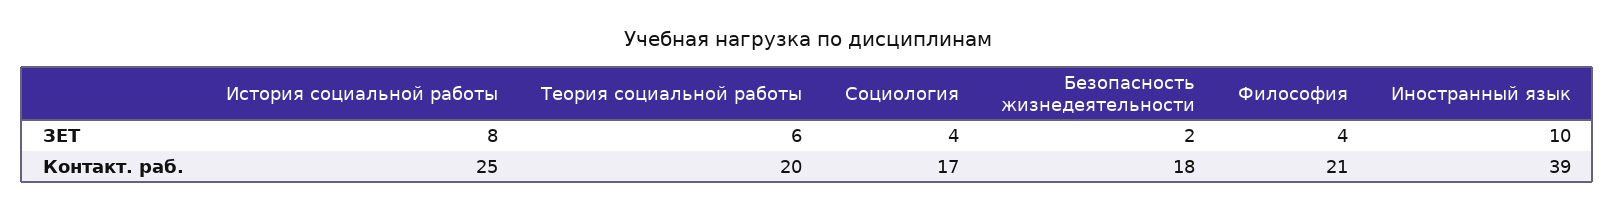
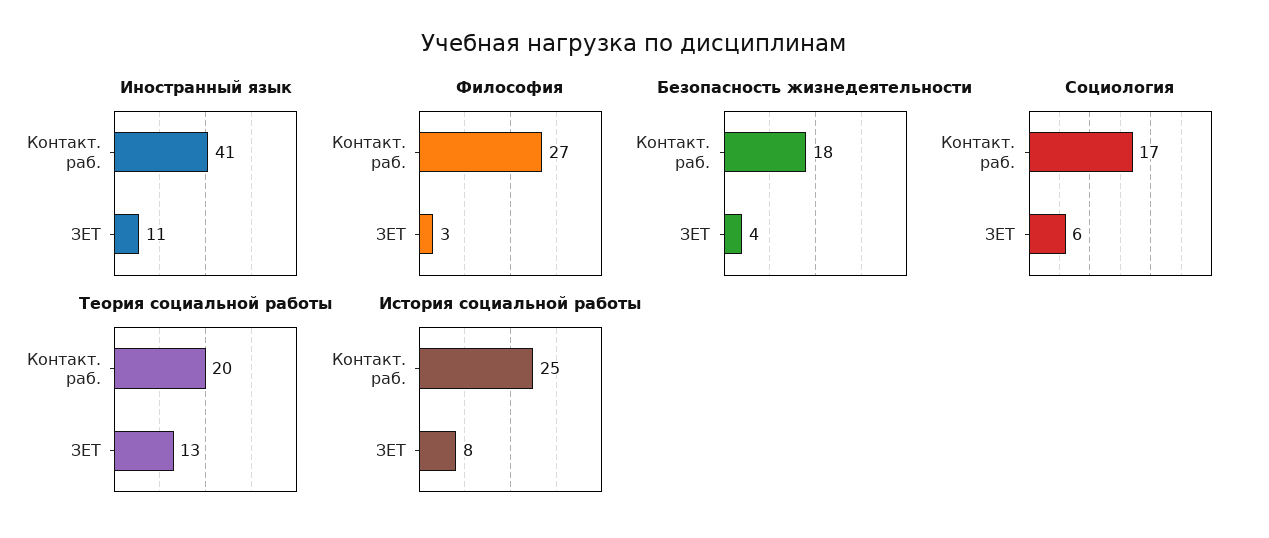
  {
    "История социальной работы": {
      "ЗЕТ": 8,
      "Контакт. раб.": 25
    },
    "Теория социальной работы": {
-     "ЗЕТ": 6,
+     "ЗЕТ": 13,
      "Контакт. раб.": 20
    },
    "Социология": {
-     "ЗЕТ": 4,
+     "ЗЕТ": 6,
      "Контакт. раб.": 17
    },
    "Безопасность жизнедеятельности": {
-     "ЗЕТ": 2,
+     "ЗЕТ": 4,
      "Контакт. раб.": 18
    },
    "Философия": {
-     "ЗЕТ": 4,
+     "ЗЕТ": 3,
-     "Контакт. раб.": 21
+     "Контакт. раб.": 27
    },
    "Иностранный язык": {
-     "ЗЕТ": 10,
+     "ЗЕТ": 11,
-     "Контакт. раб.": 39
+     "Контакт. раб.": 41
    }
  }

